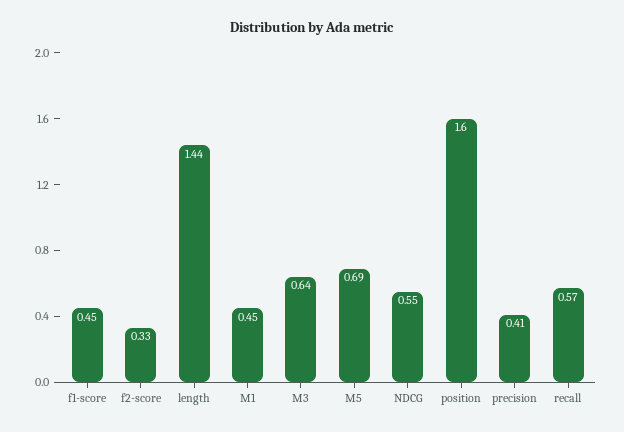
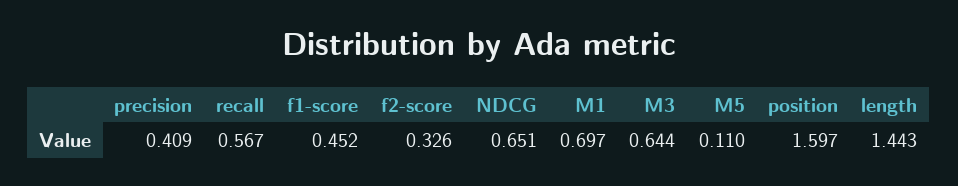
  {
    "f1-score": 0.452,
    "f2-score": 0.326,
    "length": 1.443,
-   "M1": 0.45,
+   "M1": 0.697,
    "M3": 0.644,
-   "M5": 0.69,
+   "M5": 0.11,
-   "NDCG": 0.55,
+   "NDCG": 0.651,
    "position": 1.597,
    "precision": 0.409,
    "recall": 0.567
  }

